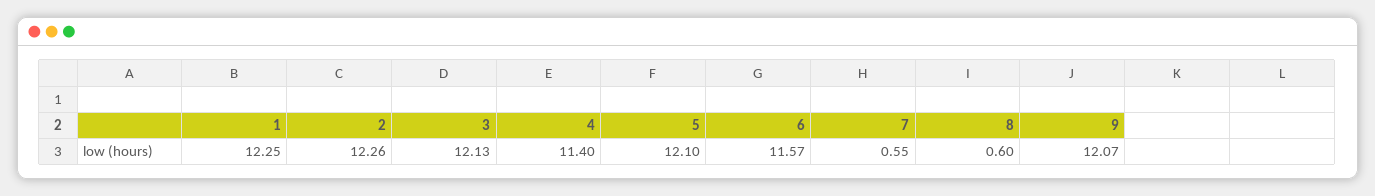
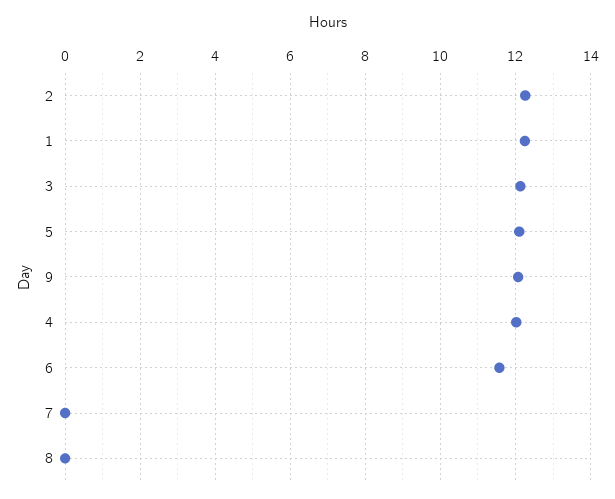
  {
    "1": 12.25,
    "2": 12.26,
    "3": 12.13,
-   "4": 11.4,
+   "4": 12,
    "5": 12.1,
    "6": 11.57,
-   "7": 0.55,
+   "7": 0,
-   "8": 0.6,
+   "8": 0,
    "9": 12.07
  }

